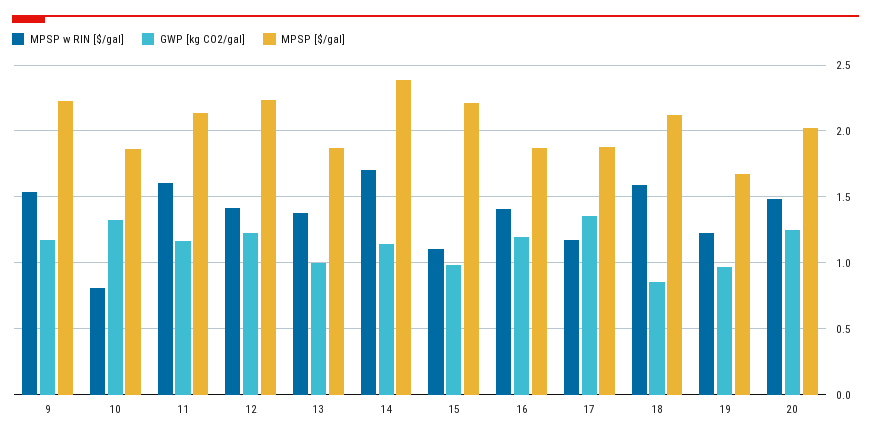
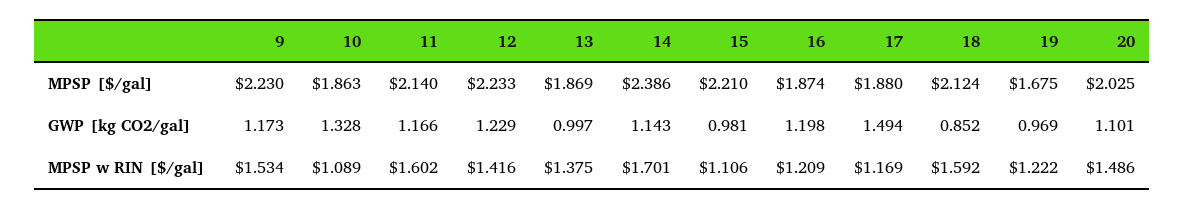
  {
    "MPSP w RIN [$/gal]": {
      "9": 1.534,
-     "10": 0.8,
+     "10": 1.089,
      "11": 1.602,
      "12": 1.416,
      "13": 1.375,
      "14": 1.701,
      "15": 1.106,
-     "16": 1.4,
+     "16": 1.209,
      "17": 1.169,
      "18": 1.592,
      "19": 1.222,
      "20": 1.486
    },
    "GWP [kg CO2/gal]": {
      "9": 1.173,
      "10": 1.328,
      "11": 1.166,
      "12": 1.229,
      "13": 0.997,
      "14": 1.143,
      "15": 0.981,
      "16": 1.198,
-     "17": 1.35,
+     "17": 1.494,
      "18": 0.852,
      "19": 0.969,
-     "20": 1.25
+     "20": 1.101
    },
    "MPSP [$/gal]": {
      "9": 2.23,
      "10": 1.863,
      "11": 2.14,
      "12": 2.233,
      "13": 1.869,
      "14": 2.386,
      "15": 2.21,
      "16": 1.874,
      "17": 1.88,
      "18": 2.124,
      "19": 1.675,
      "20": 2.025
    }
  }

